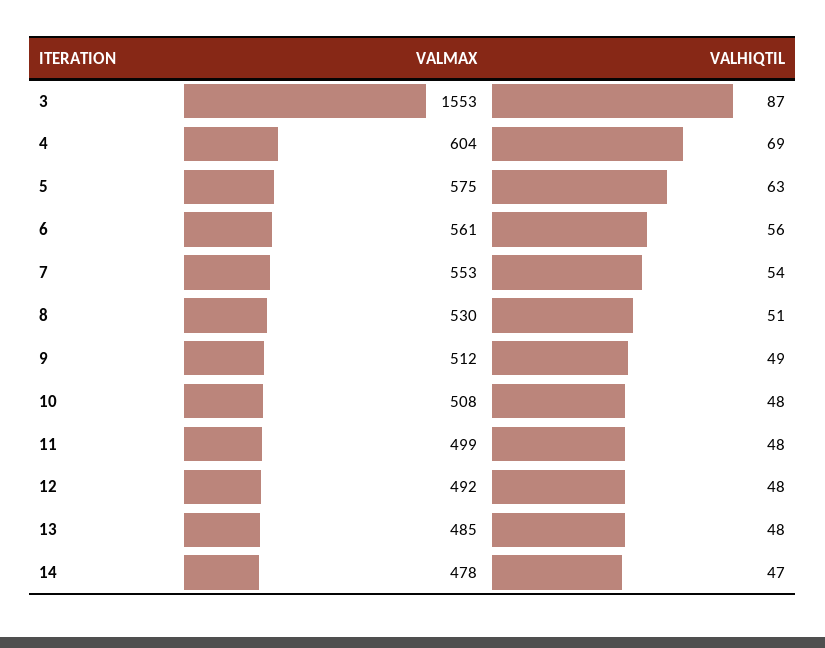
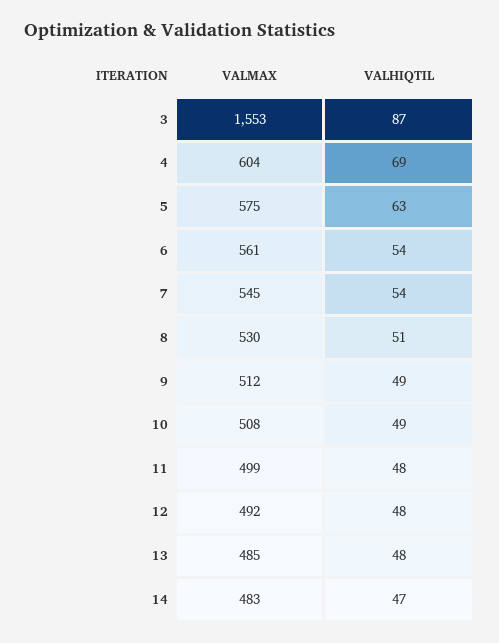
  {
    "VALMAX": {
      "3": 1553,
      "4": 604,
      "5": 575,
      "6": 561,
-     "7": 553,
+     "7": 545,
      "8": 530,
      "9": 512,
      "10": 508,
      "11": 499,
      "12": 492,
      "13": 485,
-     "14": 478
+     "14": 483
    },
    "VALHIQTIL": {
      "3": 87,
      "4": 69,
      "5": 63,
-     "6": 56,
+     "6": 54,
      "7": 54,
      "8": 51,
      "9": 49,
-     "10": 48,
+     "10": 49,
      "11": 48,
      "12": 48,
      "13": 48,
      "14": 47
    }
  }

